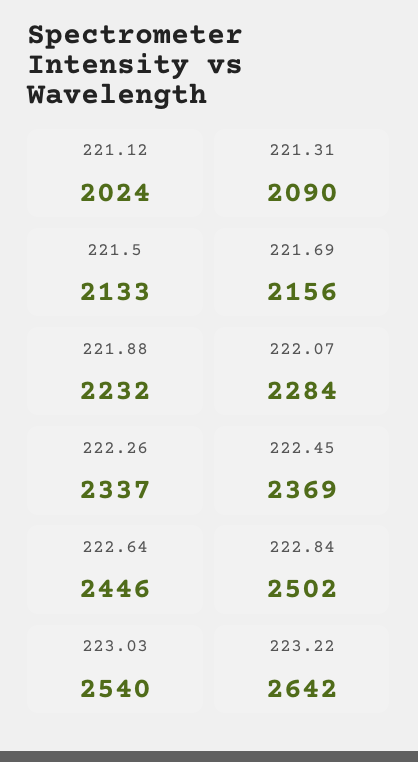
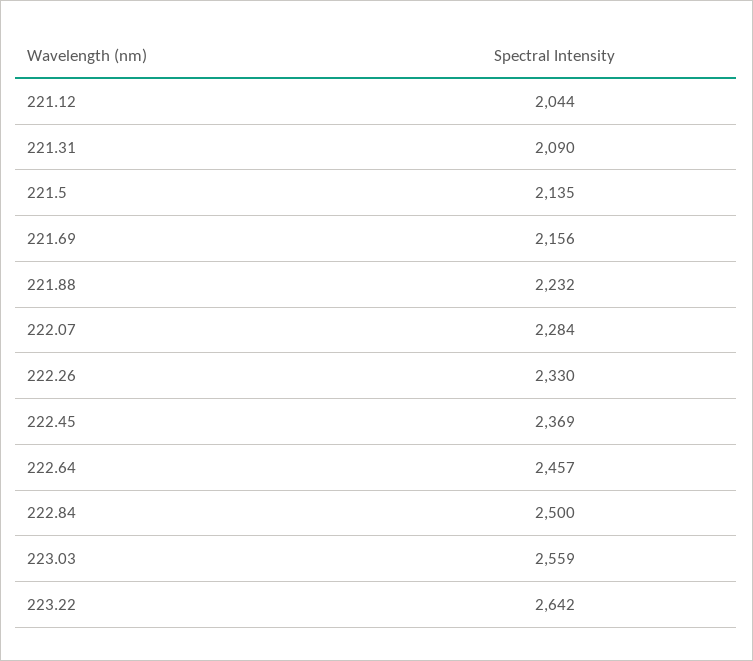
  {
-   "221.12": 2024,
+   "221.12": 2044,
    "221.31": 2090,
-   "221.5": 2133,
+   "221.5": 2135,
    "221.69": 2156,
    "221.88": 2232,
    "222.07": 2284,
-   "222.26": 2337,
+   "222.26": 2330,
    "222.45": 2369,
-   "222.64": 2446,
+   "222.64": 2457,
-   "222.84": 2502,
+   "222.84": 2500,
-   "223.03": 2540,
+   "223.03": 2559,
    "223.22": 2642
  }

